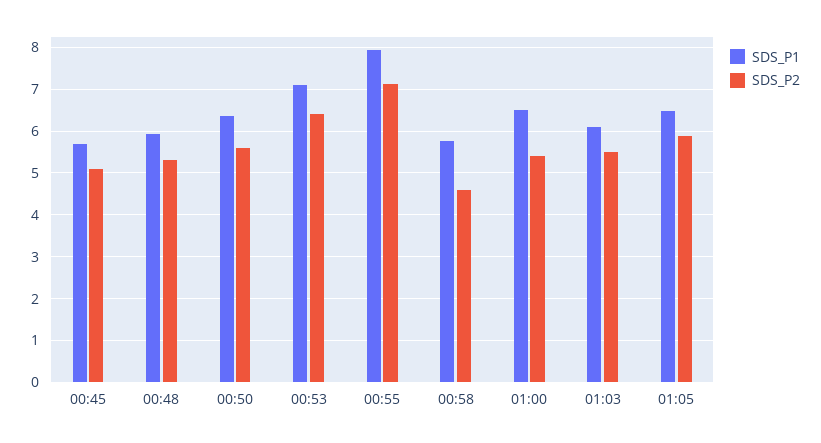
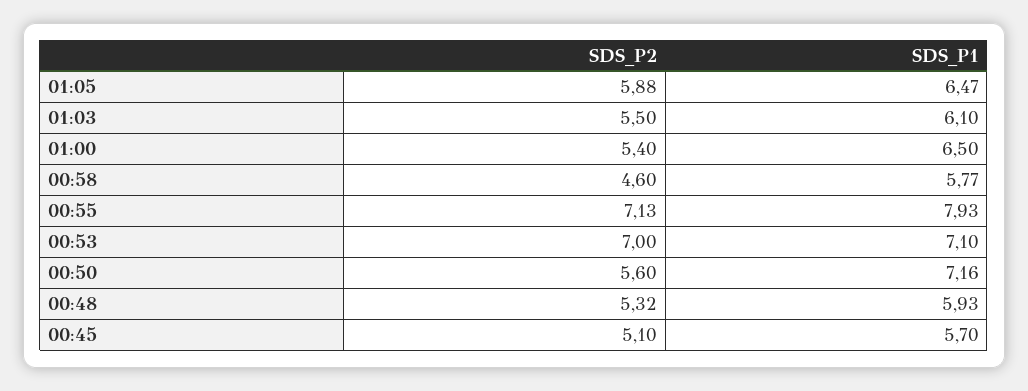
  {
    "SDS_P1": {
      "00:45": 5.7,
      "00:48": 5.93,
-     "00:50": 6.4,
+     "00:50": 7.16,
      "00:53": 7.1,
      "00:55": 7.93,
      "00:58": 5.77,
      "01:00": 6.5,
      "01:03": 6.1,
      "01:05": 6.47
    },
    "SDS_P2": {
      "00:45": 5.1,
      "00:48": 5.32,
      "00:50": 5.6,
-     "00:53": 6.4,
+     "00:53": 7,
      "00:55": 7.13,
      "00:58": 4.6,
      "01:00": 5.4,
      "01:03": 5.5,
      "01:05": 5.88
    }
  }

